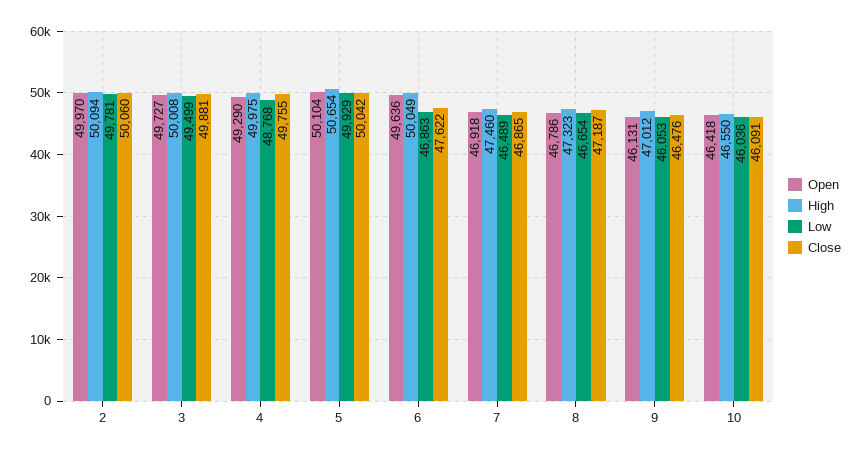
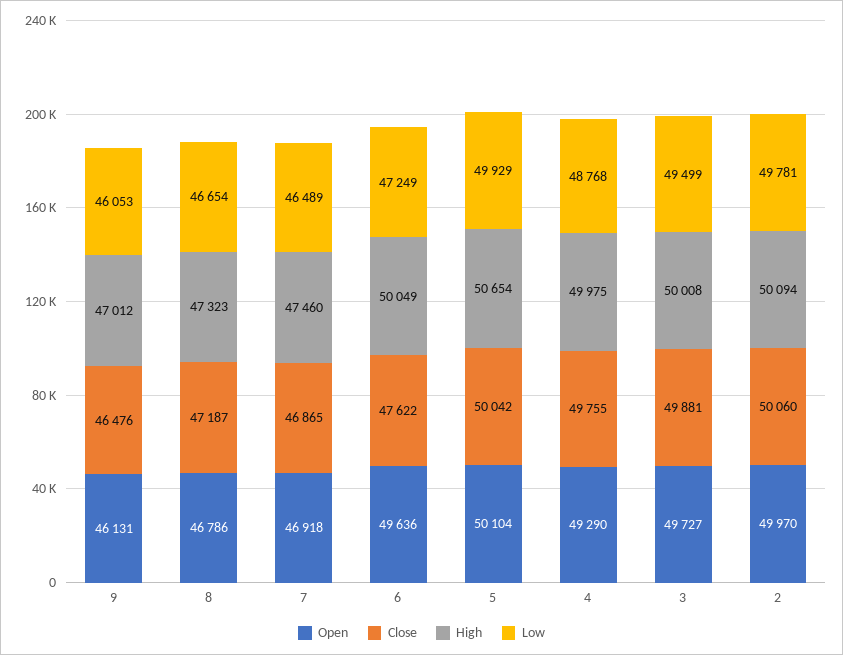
  {
    "Open": {
      "2": 49970,
      "3": 49727,
      "4": 49290,
      "5": 50104,
      "6": 49636,
      "7": 46918,
      "8": 46786,
-     "9": 46131,
+     "9": 46131
-     "10": 46418
    },
    "High": {
      "2": 50094,
      "3": 50008,
      "4": 49975,
      "5": 50654,
      "6": 50049,
      "7": 47460,
      "8": 47323,
-     "9": 47012,
+     "9": 47012
-     "10": 46550
    },
    "Low": {
      "2": 49781,
      "3": 49499,
      "4": 48768,
      "5": 49929,
-     "6": 46863,
+     "6": 47249,
      "7": 46489,
      "8": 46654,
-     "9": 46053,
+     "9": 46053
-     "10": 46036
    },
    "Close": {
      "2": 50060,
      "3": 49881,
      "4": 49755,
      "5": 50042,
      "6": 47622,
      "7": 46865,
      "8": 47187,
-     "9": 46476,
+     "9": 46476
-     "10": 46091
    }
  }

